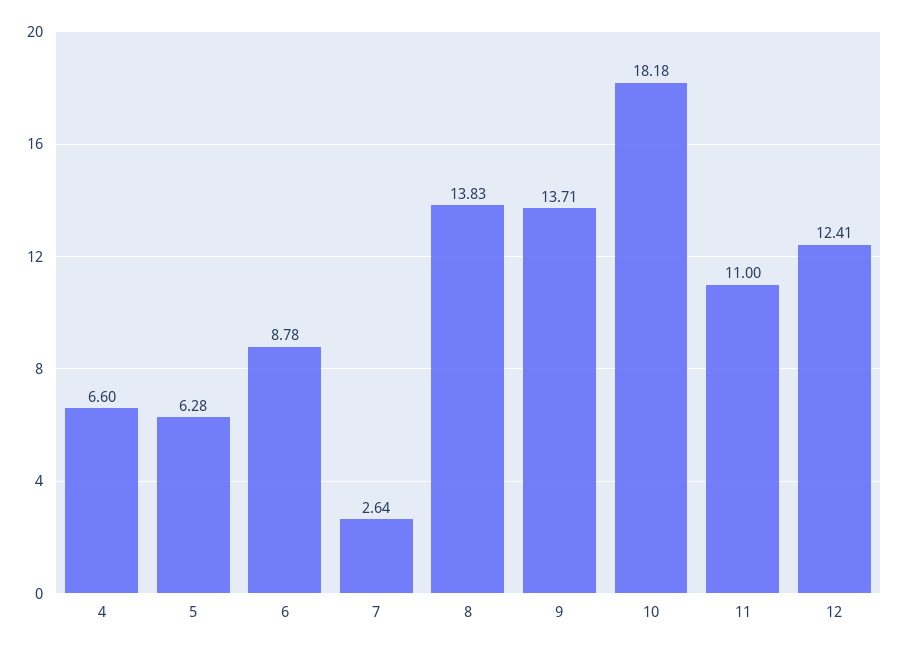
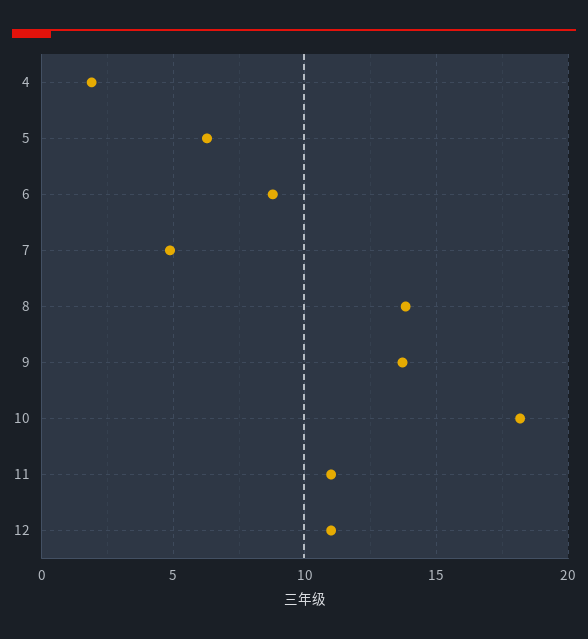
  {
-   "4": 6.6,
+   "4": 2,
    "5": 6.28,
    "6": 8.78,
-   "7": 2.64,
+   "7": 5,
    "8": 13.83,
    "9": 13.71,
    "10": 18.18,
    "11": 11,
-   "12": 12.41
+   "12": 11
  }

